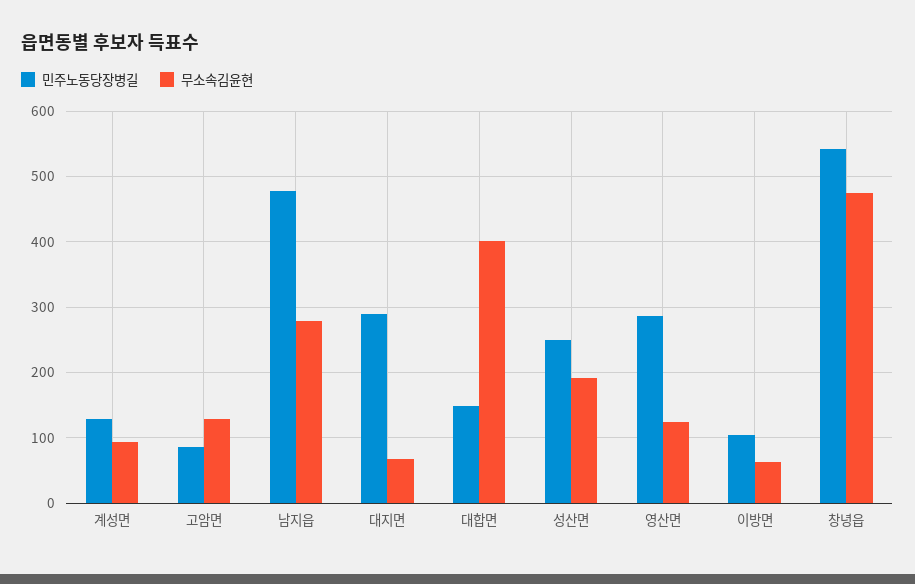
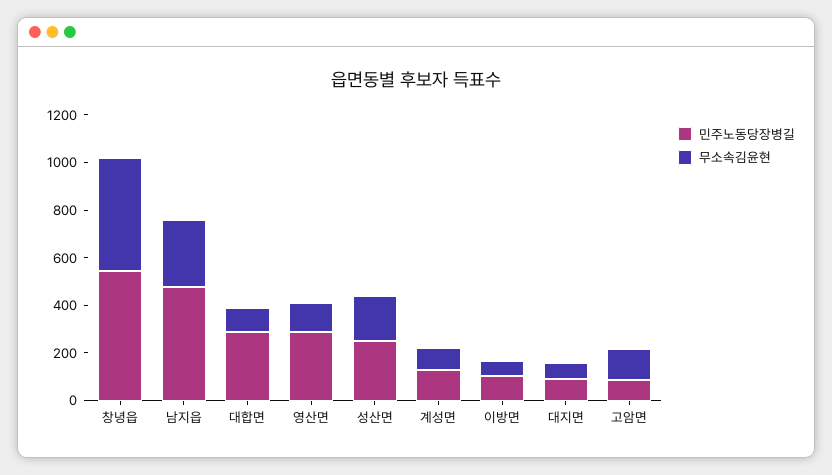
  {
    "민주노동당장병길": {
      "계성면": 130,
      "고암면": 90,
      "남지읍": 480,
-     "대지면": 290,
+     "대지면": 100,
-     "대합면": 150,
+     "대합면": 300,
      "성산면": 250,
      "영산면": 290,
      "이방면": 100,
      "창녕읍": 540
    },
    "무소속김윤현": {
      "계성면": 90,
      "고암면": 130,
      "남지읍": 280,
      "대지면": 70,
-     "대합면": 400,
+     "대합면": 100,
      "성산면": 190,
      "영산면": 120,
      "이방면": 60,
      "창녕읍": 480
    }
  }

